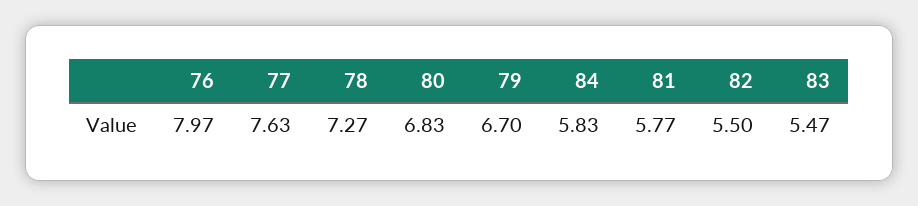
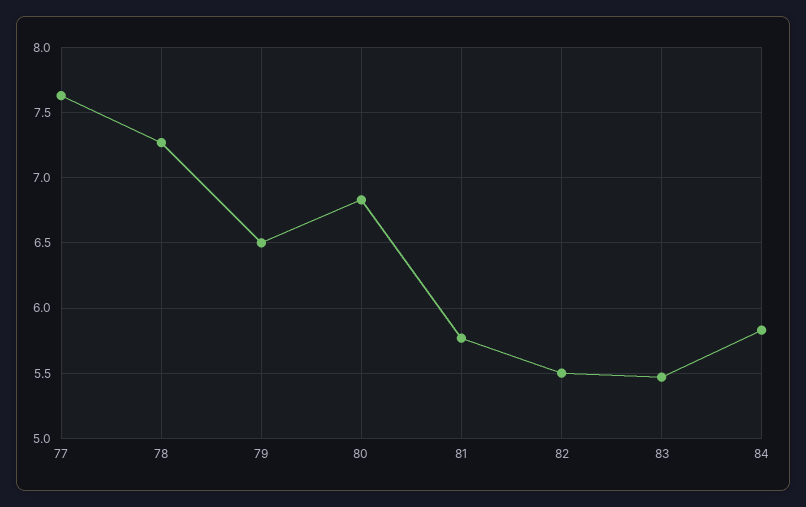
  {
-   "76": 7.97,
    "77": 7.63,
    "78": 7.27,
    "80": 6.83,
-   "79": 6.7,
+   "79": 6.5,
    "84": 5.83,
    "81": 5.77,
    "82": 5.5,
    "83": 5.47
  }

